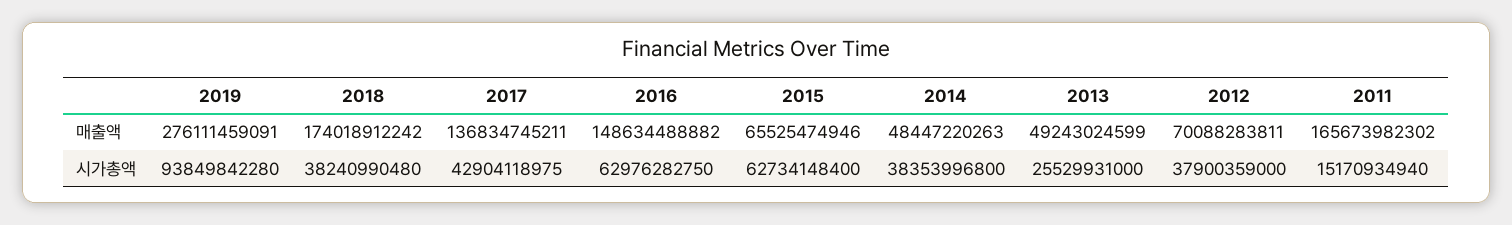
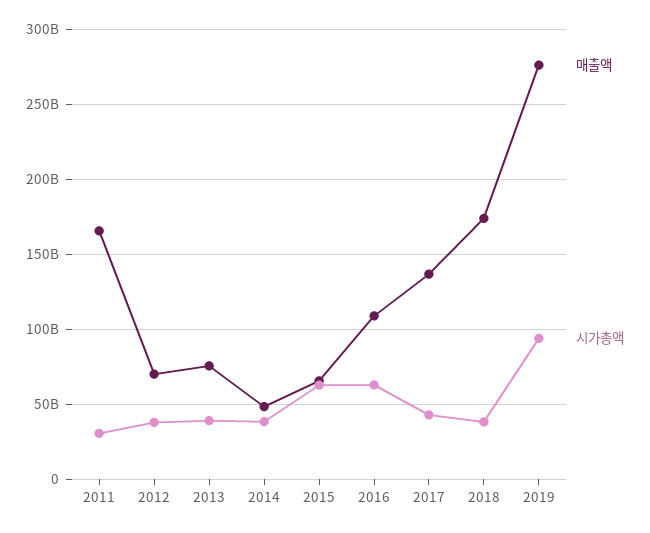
  {
    "매출액": {
      "2019": 276111459091,
      "2018": 174018912242,
      "2017": 136834745211,
-     "2016": 148634488882,
+     "2016": 110000000000,
      "2015": 65525474946,
      "2014": 48447220263,
-     "2013": 49243024599,
+     "2013": 75000000000,
      "2012": 70088283811,
      "2011": 165673982302
    },
    "시가총액": {
      "2019": 93849842280,
      "2018": 38240990480,
      "2017": 42904118975,
      "2016": 62976282750,
      "2015": 62734148400,
      "2014": 38353996800,
-     "2013": 25529931000,
+     "2013": 40000000000,
      "2012": 37900359000,
-     "2011": 15170934940
+     "2011": 30000000000
    }
  }

